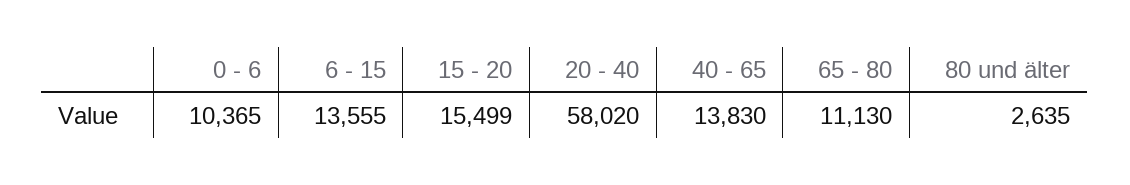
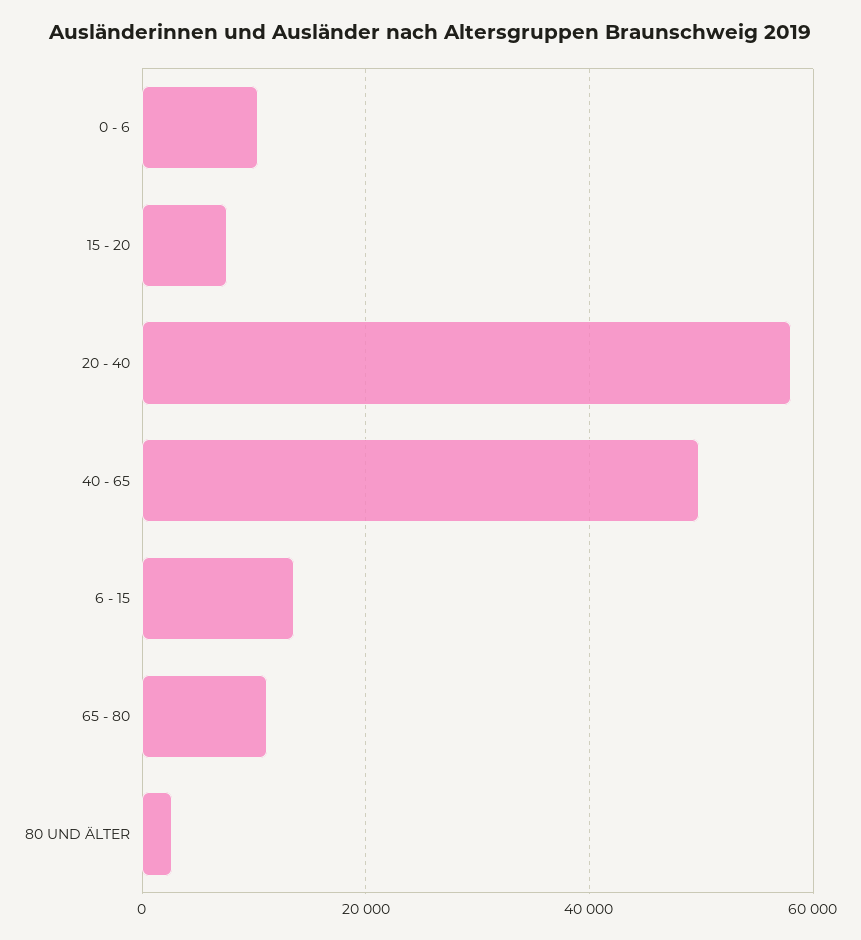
  {
    "0 - 6": 10365,
    "6 - 15": 13555,
-   "15 - 20": 15499,
+   "15 - 20": 8000,
    "20 - 40": 58020,
-   "40 - 65": 13830,
+   "40 - 65": 50000,
    "65 - 80": 11130,
    "80 und älter": 2635
  }

